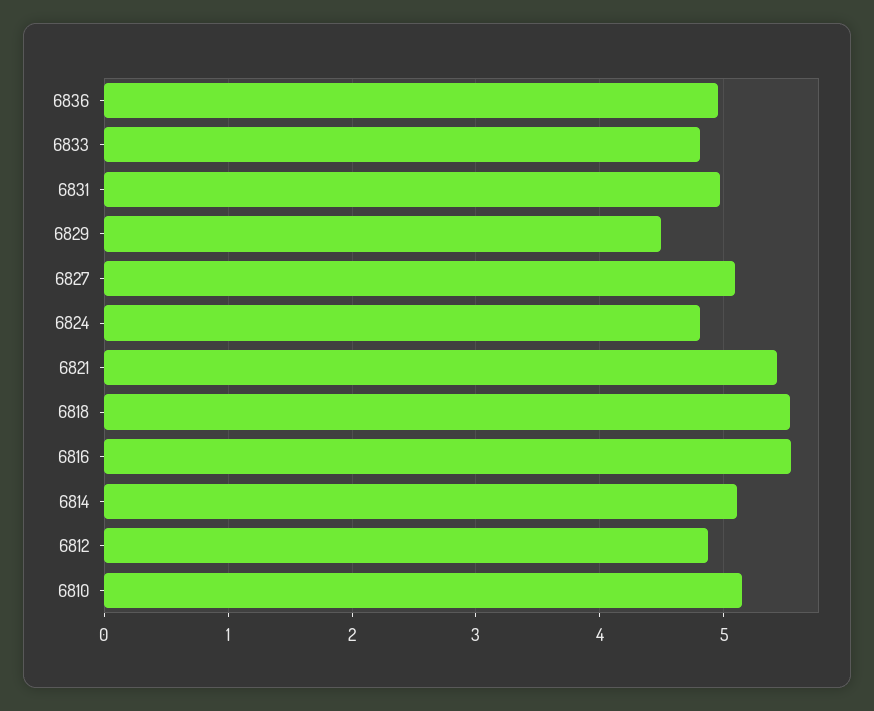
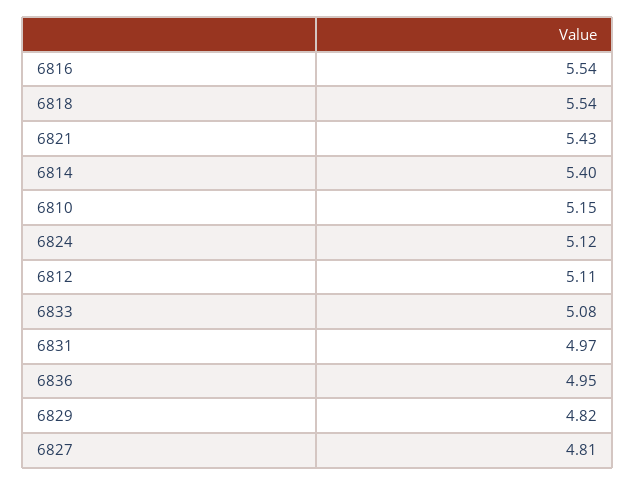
  {
    "6836": 4.95,
-   "6833": 4.8,
+   "6833": 5.08,
    "6831": 4.97,
-   "6829": 4.5,
+   "6829": 4.82,
-   "6827": 5.1,
+   "6827": 4.81,
-   "6824": 4.8,
+   "6824": 5.12,
    "6821": 5.43,
    "6818": 5.54,
    "6816": 5.54,
-   "6814": 5.1,
+   "6814": 5.4,
-   "6812": 4.9,
+   "6812": 5.11,
    "6810": 5.15
  }

